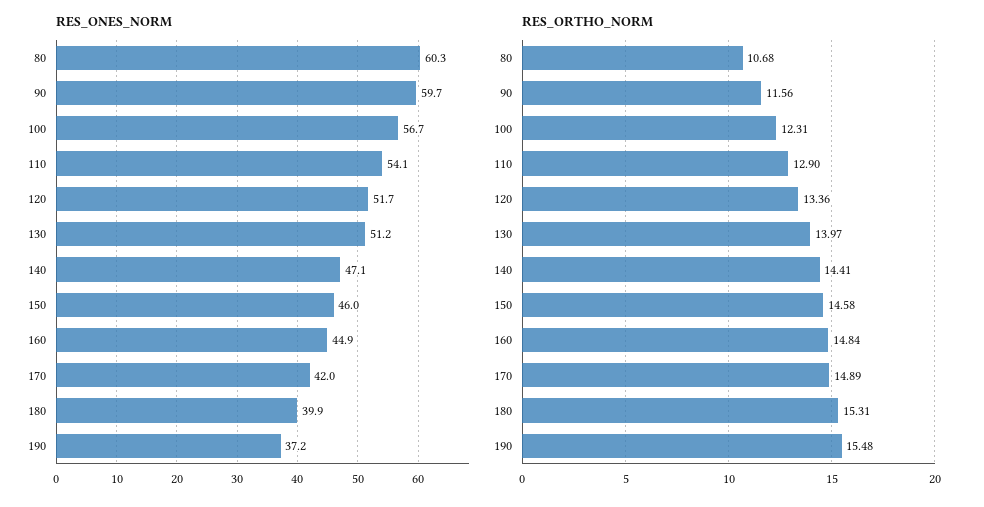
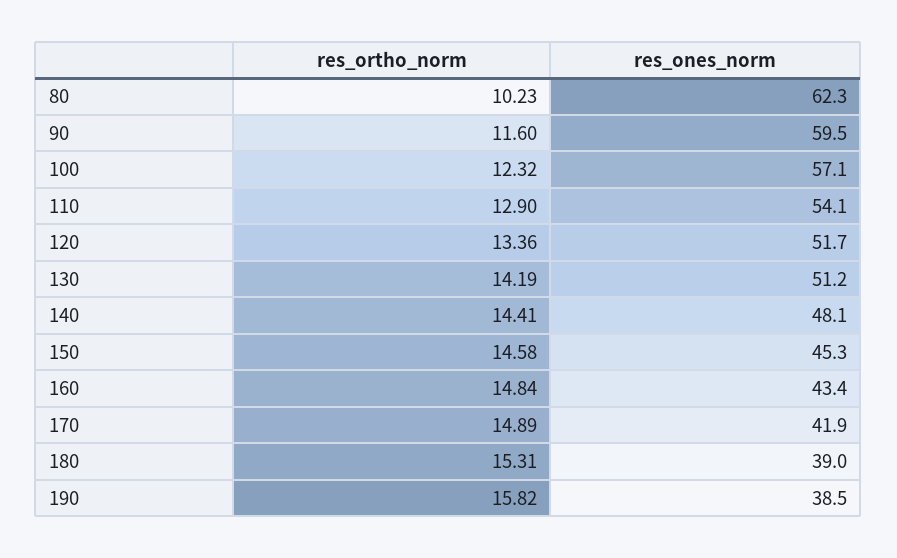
  {
    "RES_ONES_NORM": {
-     "80": 60.3,
+     "80": 62.3,
-     "90": 59.7,
+     "90": 59.5,
-     "100": 56.7,
+     "100": 57.1,
      "110": 54.1,
      "120": 51.7,
      "130": 51.2,
-     "140": 47.1,
+     "140": 48.1,
-     "150": 46,
+     "150": 45.3,
-     "160": 44.9,
+     "160": 43.4,
-     "170": 42,
+     "170": 41.9,
-     "180": 39.9,
+     "180": 39,
-     "190": 37.2
+     "190": 38.5
    },
    "RES_ORTHO_NORM": {
-     "80": 10.68,
+     "80": 10.23,
-     "90": 11.56,
+     "90": 11.6,
-     "100": 12.31,
+     "100": 12.32,
      "110": 12.9,
      "120": 13.36,
-     "130": 13.97,
+     "130": 14.19,
      "140": 14.41,
      "150": 14.58,
      "160": 14.84,
      "170": 14.89,
      "180": 15.31,
-     "190": 15.48
+     "190": 15.82
    }
  }

